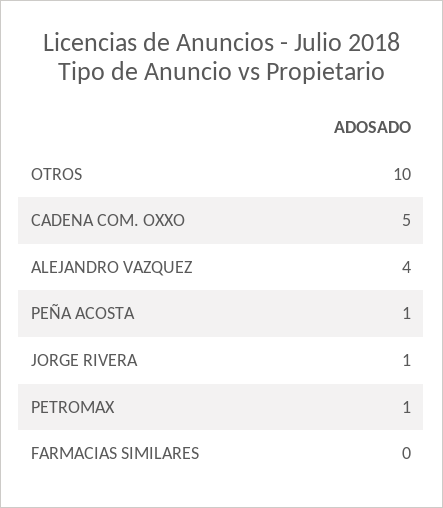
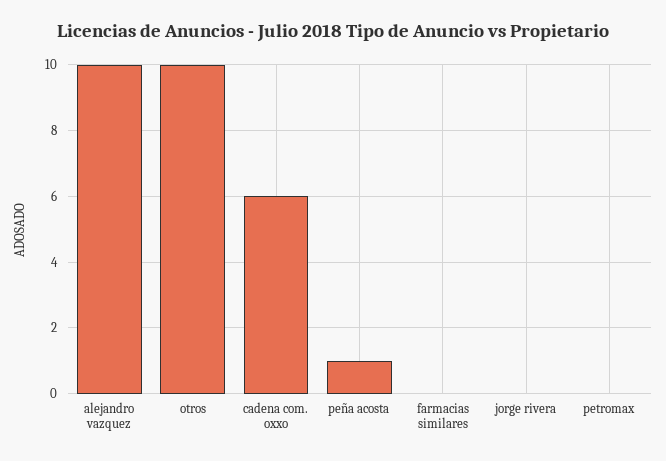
  {
    "OTROS": 10,
-   "CADENA COM. OXXO": 5,
+   "CADENA COM. OXXO": 6,
-   "ALEJANDRO VAZQUEZ": 4,
+   "ALEJANDRO VAZQUEZ": 10,
    "PEÑA ACOSTA": 1,
-   "JORGE RIVERA": 1,
+   "JORGE RIVERA": 0,
-   "PETROMAX": 1,
+   "PETROMAX": 0,
    "FARMACIAS SIMILARES": 0
  }

